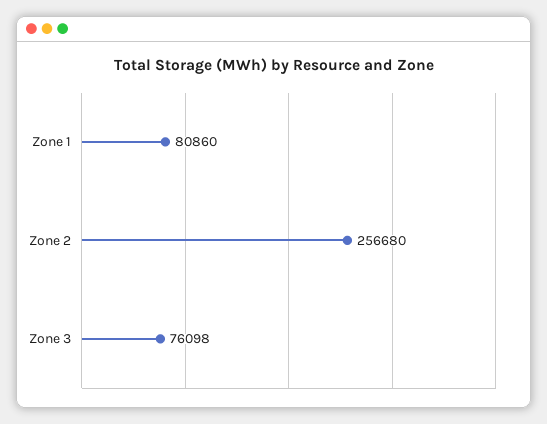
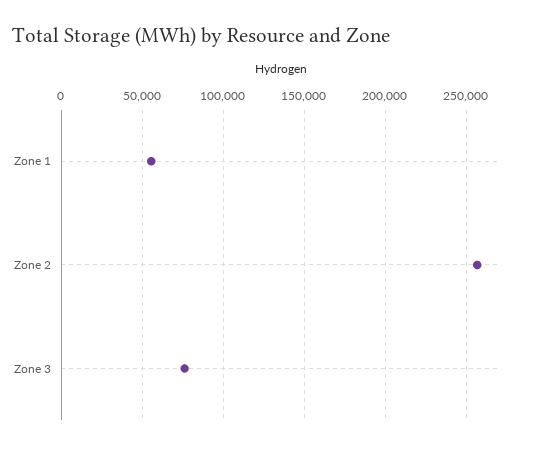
  {
-   "Zone 1": 80860,
+   "Zone 1": 55000,
    "Zone 2": 256680,
    "Zone 3": 76098
  }

